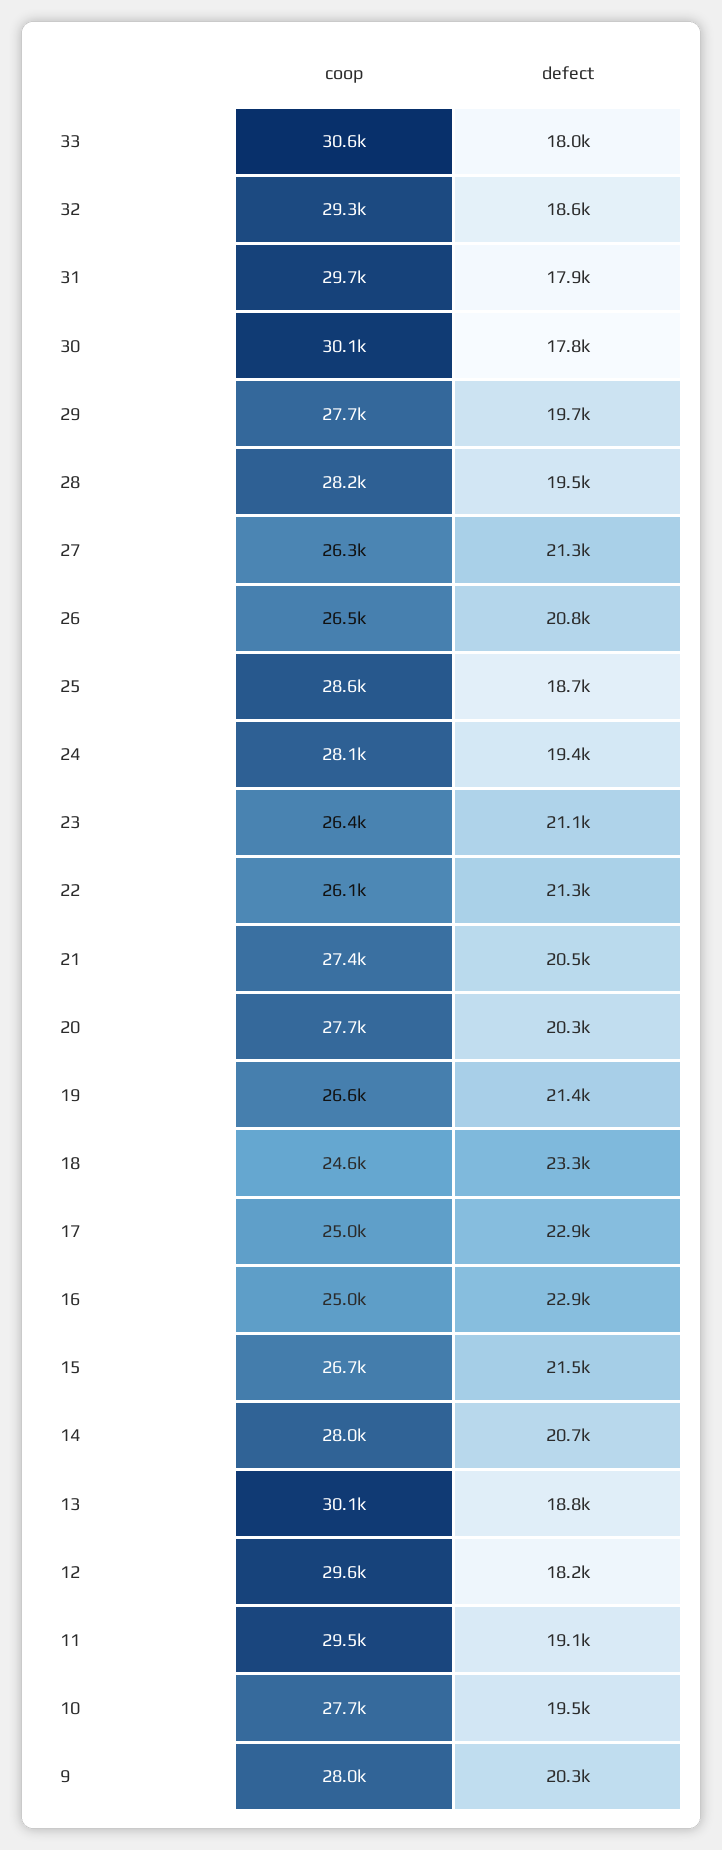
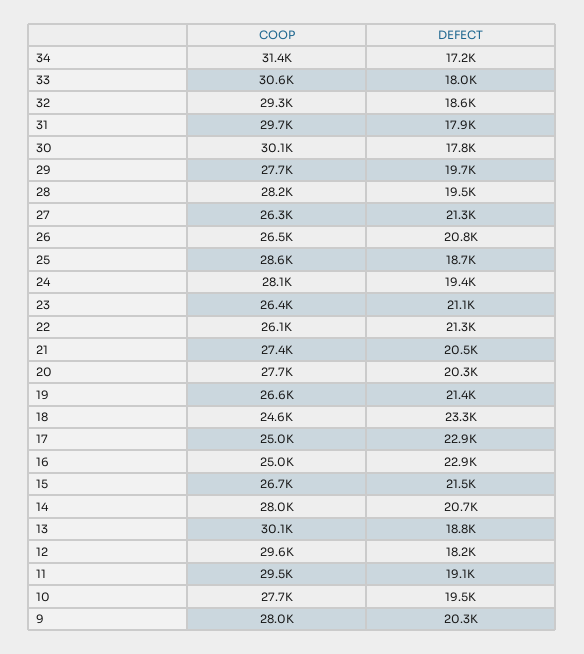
  {
    "coop": {
      "33": 30600,
      "32": 29300,
      "31": 29700,
      "30": 30100,
      "29": 27700,
      "28": 28200,
      "27": 26300,
      "26": 26500,
      "25": 28600,
      "24": 28100,
      "23": 26400,
      "22": 26100,
      "21": 27400,
      "20": 27700,
      "19": 26600,
      "18": 24600,
      "17": 25000,
      "16": 25000,
      "15": 26700,
      "14": 28000,
      "13": 30100,
      "12": 29600,
      "11": 29500,
      "10": 27700,
-     "9": 28000
+     "9": 28000,
+     "34": 31400
    },
    "defect": {
      "33": 18000,
      "32": 18600,
      "31": 17900,
      "30": 17800,
      "29": 19700,
      "28": 19500,
      "27": 21300,
      "26": 20800,
      "25": 18700,
      "24": 19400,
      "23": 21100,
      "22": 21300,
      "21": 20500,
      "20": 20300,
      "19": 21400,
      "18": 23300,
      "17": 22900,
      "16": 22900,
      "15": 21500,
      "14": 20700,
      "13": 18800,
      "12": 18200,
      "11": 19100,
      "10": 19500,
-     "9": 20300
+     "9": 20300,
+     "34": 17200
    }
  }

